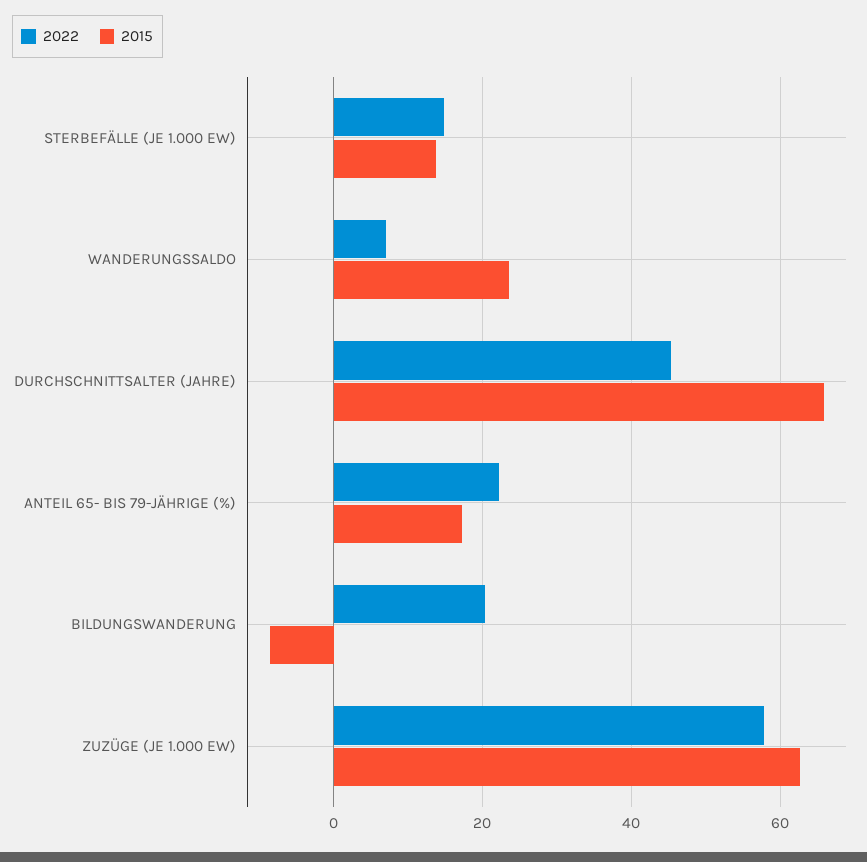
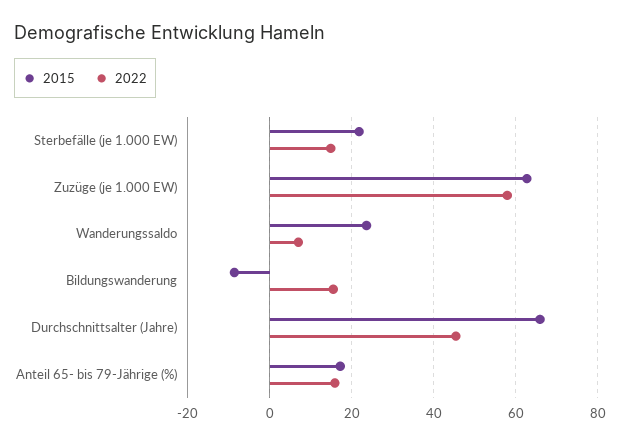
  {
    "2022": {
      "STERBEFÄLLE (JE 1.000 EW)": 14,
      "WANDERUNGSSALDO": 8,
      "DURCHSCHNITTSALTER (JAHRE)": 46,
-     "ANTEIL 65- BIS 79-JÄHRIGE (%)": 22,
+     "ANTEIL 65- BIS 79-JÄHRIGE (%)": 16,
-     "BILDUNGSWANDERUNG": 20,
+     "BILDUNGSWANDERUNG": 16,
      "ZUZÜGE (JE 1.000 EW)": 58
    },
    "2015": {
-     "STERBEFÄLLE (JE 1.000 EW)": 14,
+     "STERBEFÄLLE (JE 1.000 EW)": 22,
      "WANDERUNGSSALDO": 24,
      "DURCHSCHNITTSALTER (JAHRE)": 66,
      "ANTEIL 65- BIS 79-JÄHRIGE (%)": 18,
      "BILDUNGSWANDERUNG": -8,
      "ZUZÜGE (JE 1.000 EW)": 62
    }
  }

